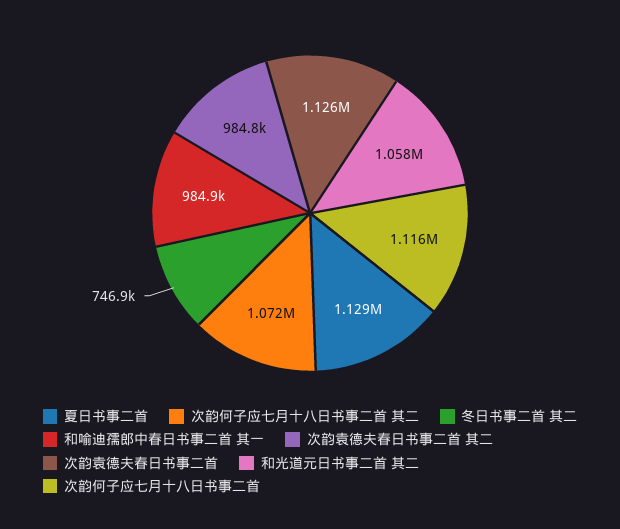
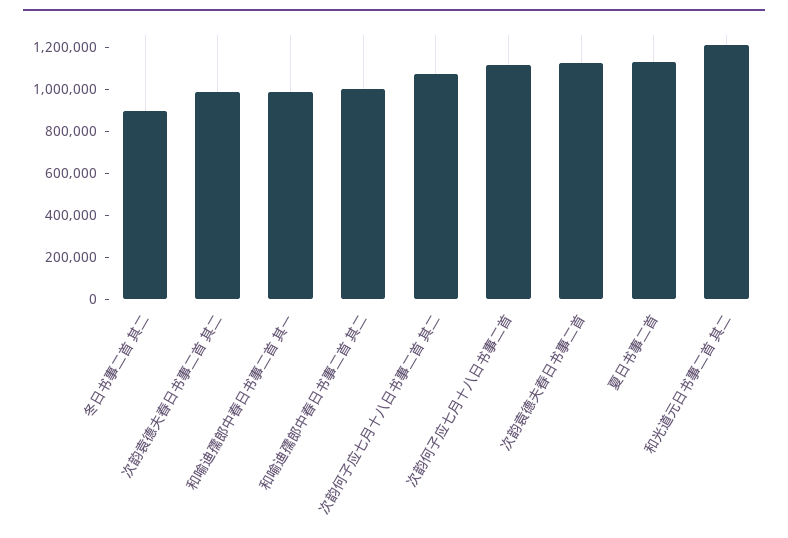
  {
    "夏日书事二首": 1129000,
    "次韵何子应七月十八日书事二首 其二": 1072000,
-   "冬日书事二首 其二": 746900,
+   "冬日书事二首 其二": 900000,
    "和喻迪孺郎中春日书事二首 其一": 984900,
    "次韵袁德夫春日书事二首 其二": 984800,
    "次韵袁德夫春日书事二首": 1126000,
-   "和光道元日书事二首 其二": 1058000,
+   "和光道元日书事二首 其二": 1200000,
-   "次韵何子应七月十八日书事二首": 1116000
+   "次韵何子应七月十八日书事二首": 1116000,
+   "和喻迪孺郎中春日书事二首 其二": 1000000
  }

